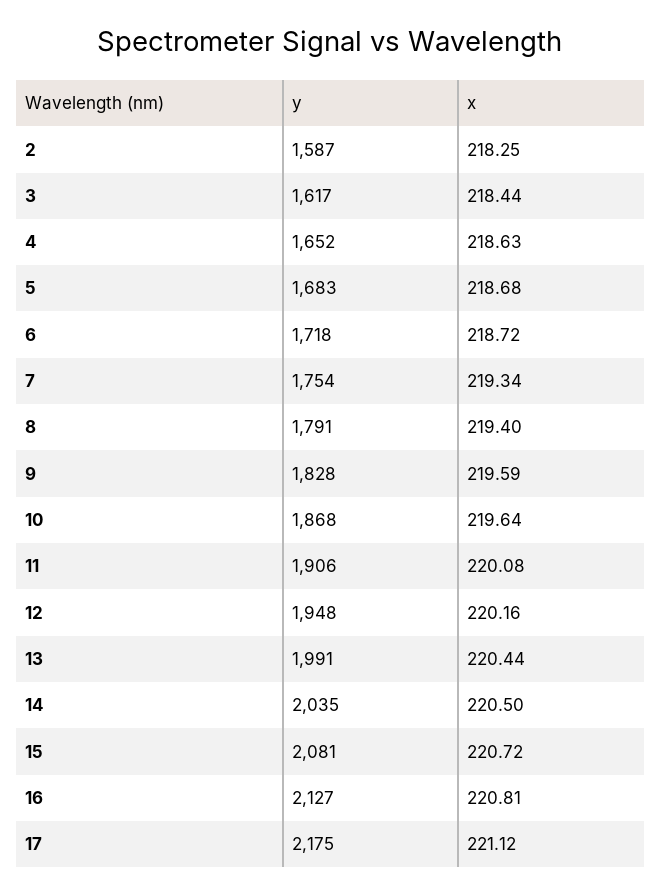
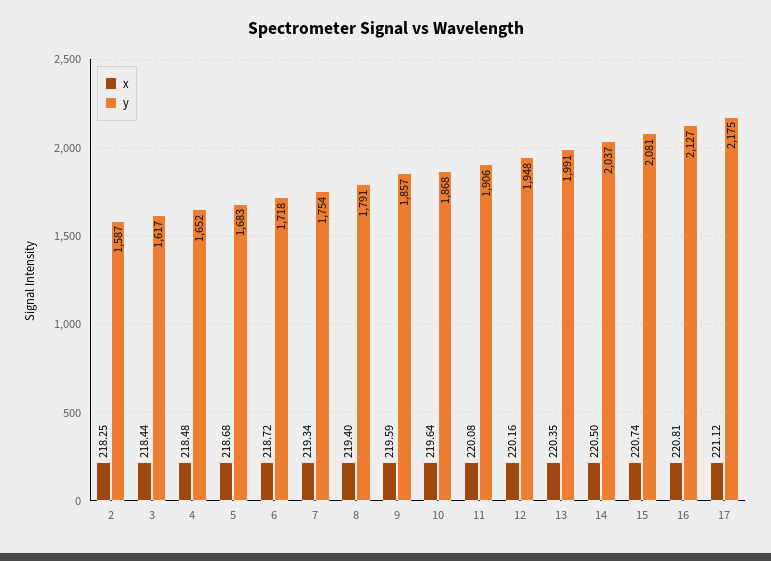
  {
    "y": {
      "2": 1587,
      "3": 1617,
      "4": 1652,
      "5": 1683,
      "6": 1718,
      "7": 1754,
      "8": 1791,
-     "9": 1828,
+     "9": 1857,
      "10": 1868,
      "11": 1906,
      "12": 1948,
      "13": 1991,
-     "14": 2035,
+     "14": 2037,
      "15": 2081,
      "16": 2127,
      "17": 2175
    },
    "x": {
      "2": 218.25,
      "3": 218.44,
-     "4": 218.63,
+     "4": 218.48,
      "5": 218.68,
      "6": 218.72,
      "7": 219.34,
      "8": 219.4,
      "9": 219.59,
      "10": 219.64,
      "11": 220.08,
      "12": 220.16,
-     "13": 220.44,
+     "13": 220.35,
      "14": 220.5,
-     "15": 220.72,
+     "15": 220.74,
      "16": 220.81,
      "17": 221.12
    }
  }

